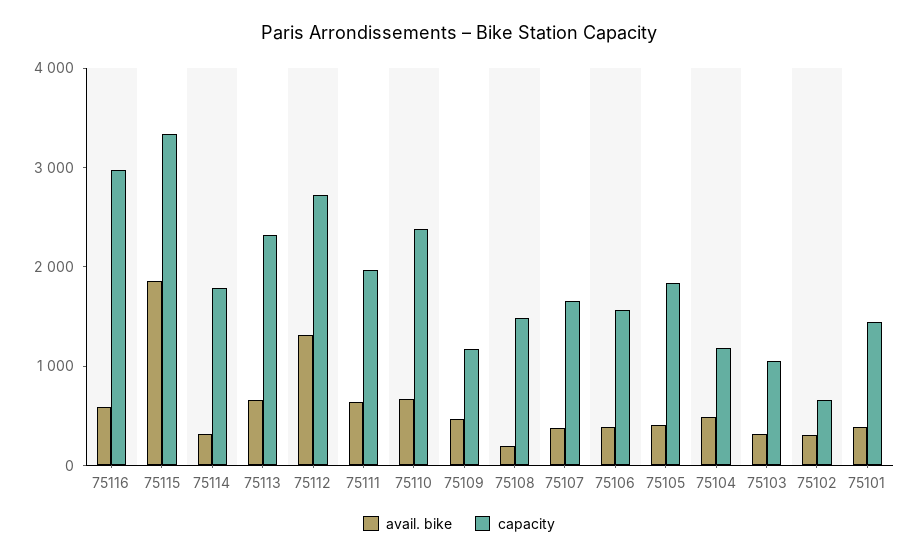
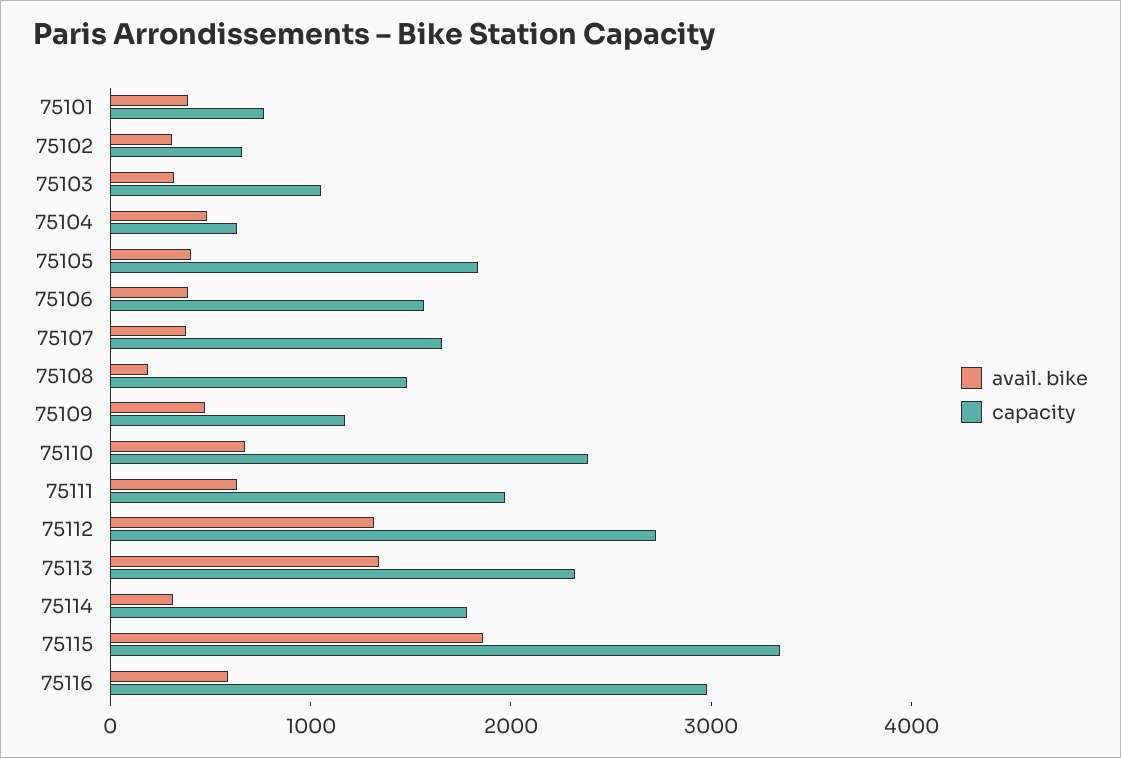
  {
    "avail. bike": {
      "75116": 600,
      "75115": 1800,
      "75114": 400,
-     "75113": 600,
+     "75113": 1400,
      "75112": 1400,
      "75111": 600,
      "75110": 600,
      "75109": 400,
      "75108": 200,
      "75107": 400,
      "75106": 400,
      "75105": 400,
      "75104": 400,
      "75103": 400,
      "75102": 400,
      "75101": 400
    },
    "capacity": {
      "75116": 3000,
      "75115": 3400,
      "75114": 1800,
      "75113": 2400,
      "75112": 2800,
      "75111": 2000,
      "75110": 2400,
      "75109": 1200,
      "75108": 1400,
      "75107": 1600,
      "75106": 1600,
      "75105": 1800,
-     "75104": 1200,
+     "75104": 600,
      "75103": 1000,
      "75102": 600,
-     "75101": 1400
+     "75101": 800
    }
  }

